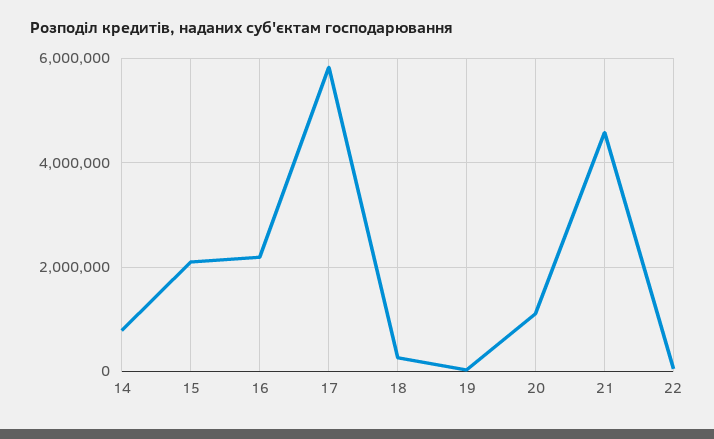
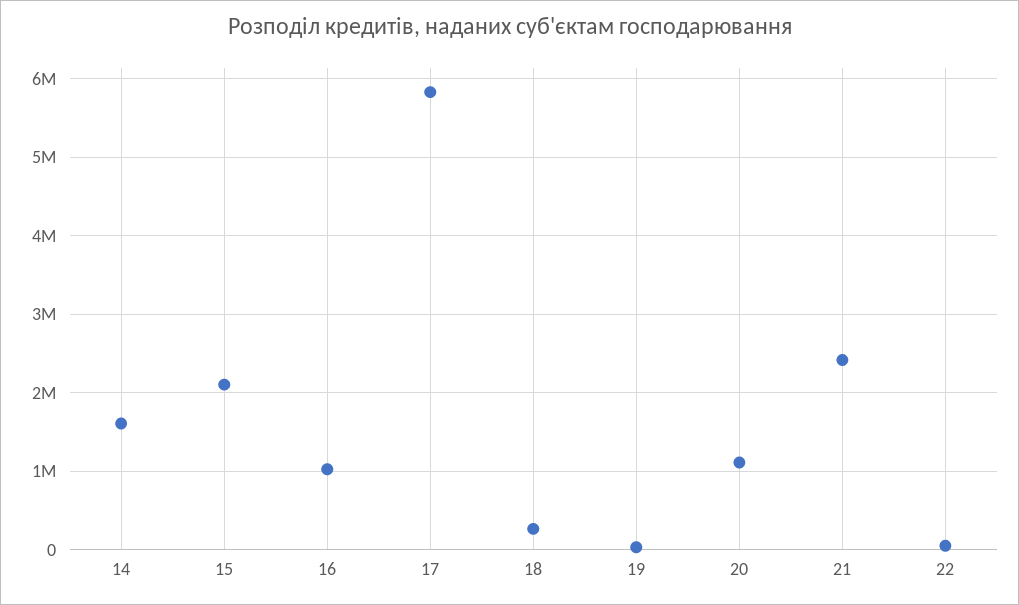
  {
-   "14": 800000,
+   "14": 1600000,
    "15": 2100000,
-   "16": 2200000,
+   "16": 1000000,
    "17": 5800000,
    "18": 300000,
    "19": 0,
    "20": 1100000,
-   "21": 4600000,
+   "21": 2400000,
    "22": 100000
  }

